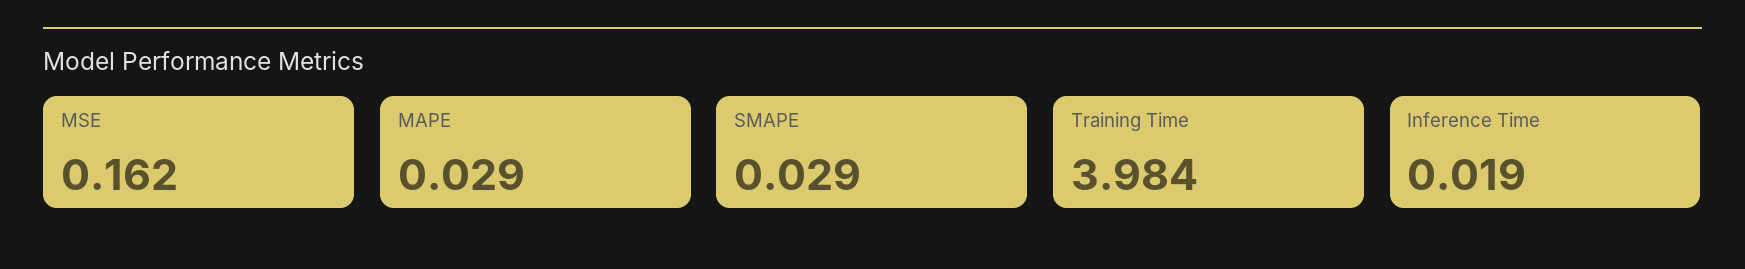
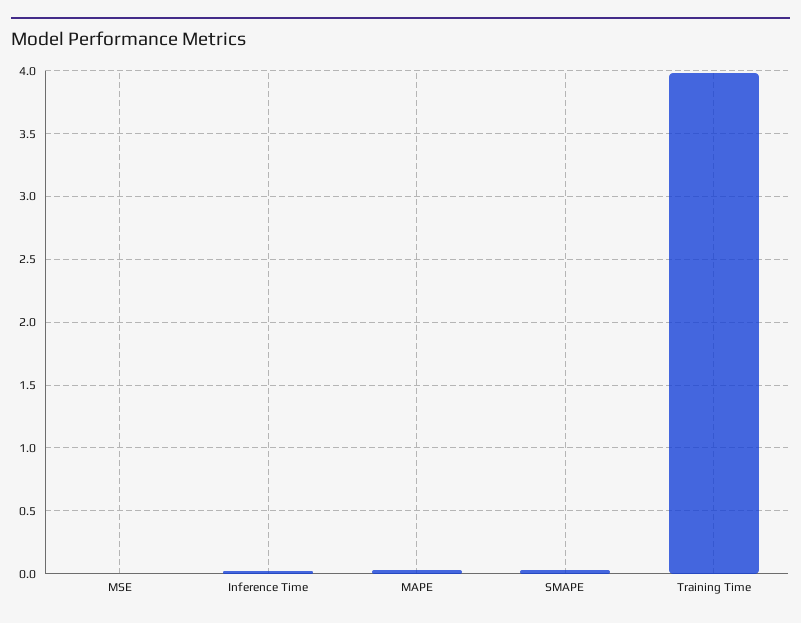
  {
-   "MSE": 0.162,
+   "MSE": 0,
    "MAPE": 0.029,
    "SMAPE": 0.029,
    "Training Time": 3.984,
    "Inference Time": 0.019
  }

